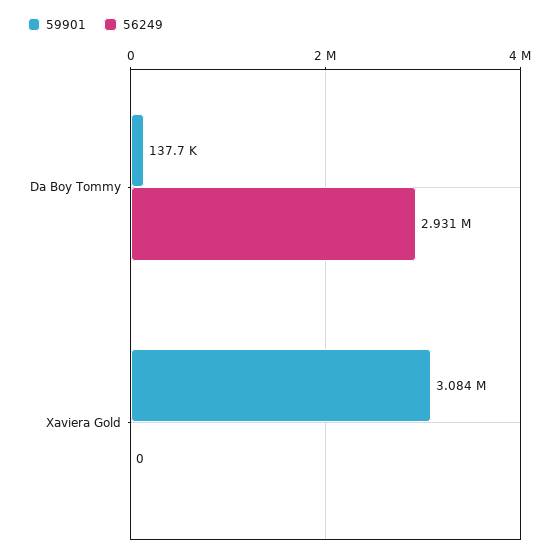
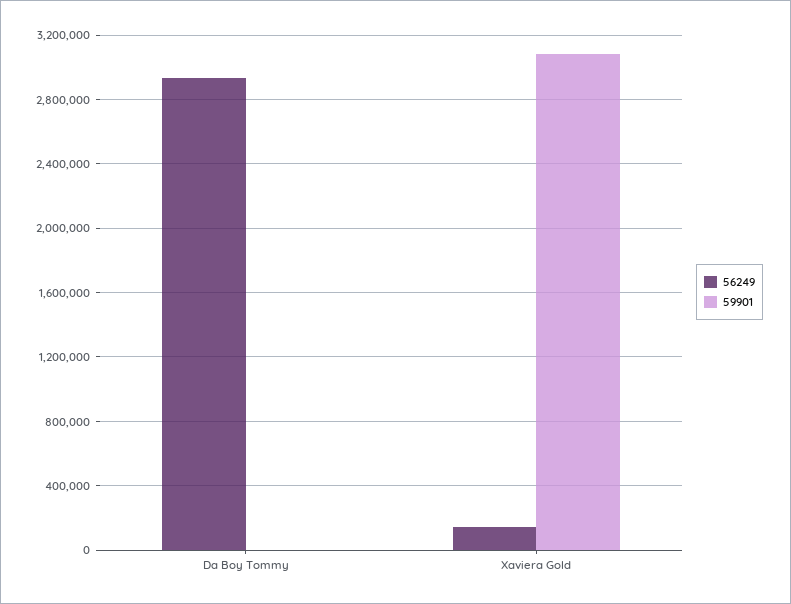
  {
    "59901": {
-     "Da Boy Tommy": 137700,
+     "Da Boy Tommy": 0,
      "Xaviera Gold": 3084000
    },
    "56249": {
      "Da Boy Tommy": 2931000,
-     "Xaviera Gold": 0
+     "Xaviera Gold": 150000
    }
  }

